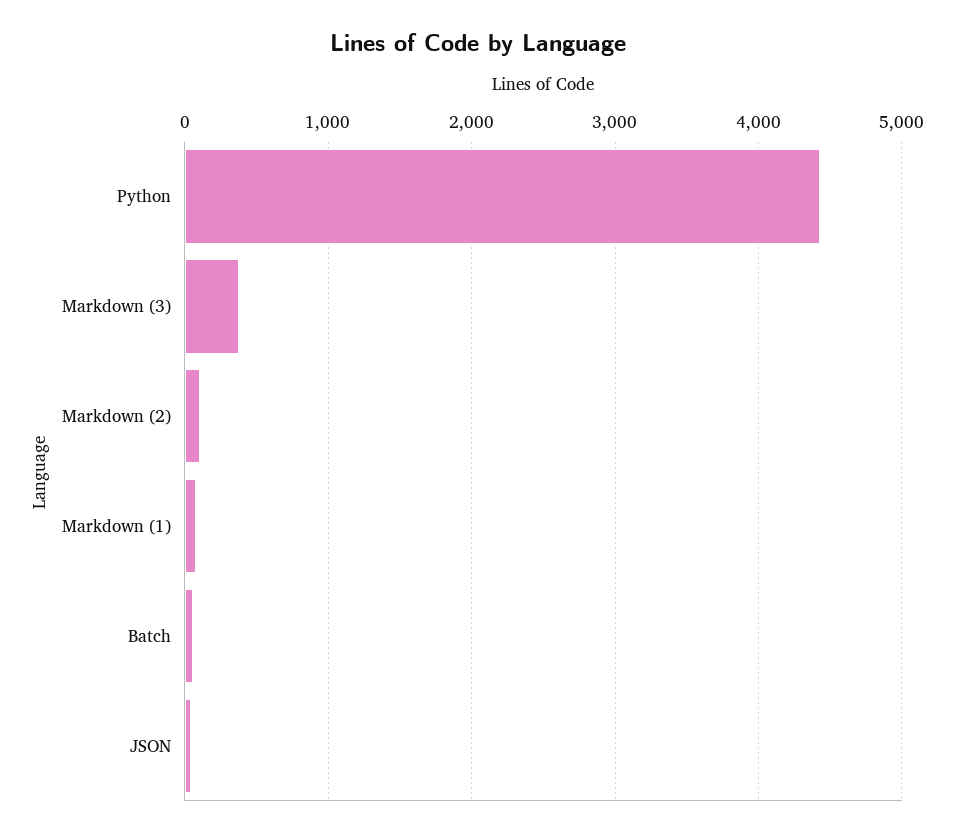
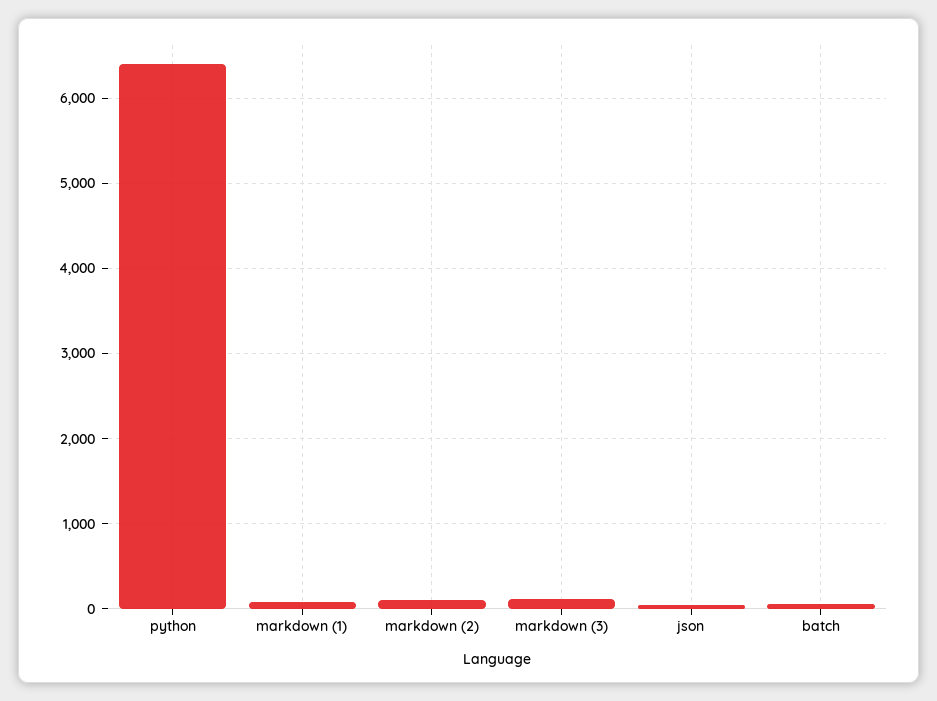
  {
-   "Python": 4400,
+   "Python": 6400,
-   "Markdown (3)": 400,
+   "Markdown (3)": 100,
    "Markdown (2)": 100,
    "Markdown (1)": 100,
    "Batch": 100,
    "JSON": 0
  }

